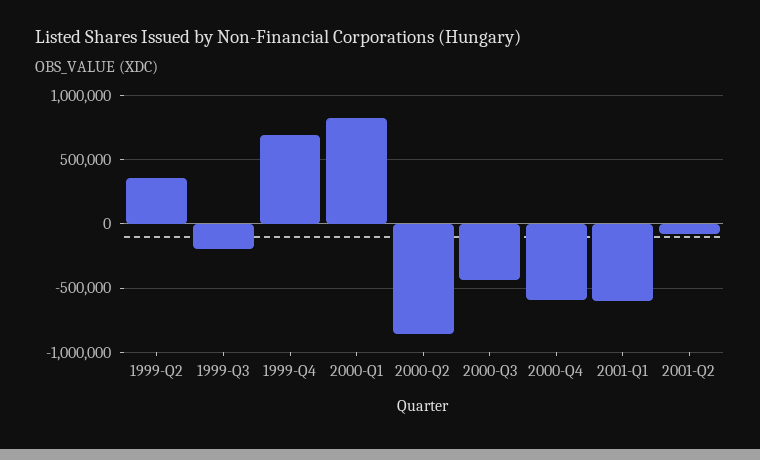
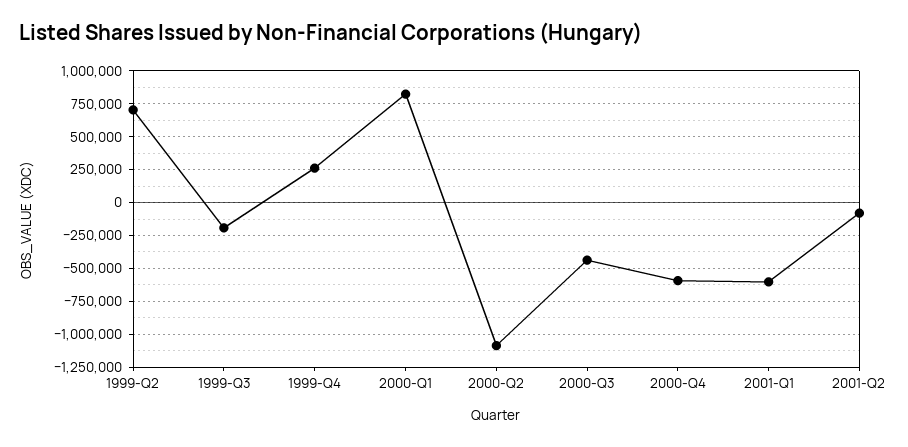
  {
-   "1999-Q2": 350000,
+   "1999-Q2": 700000,
    "1999-Q3": -200000,
-   "1999-Q4": 700000,
+   "1999-Q4": 250000,
    "2000-Q1": 800000,
-   "2000-Q2": -850000,
+   "2000-Q2": -1100000,
    "2000-Q3": -450000,
    "2000-Q4": -600000,
    "2001-Q1": -600000,
    "2001-Q2": -100000
  }

